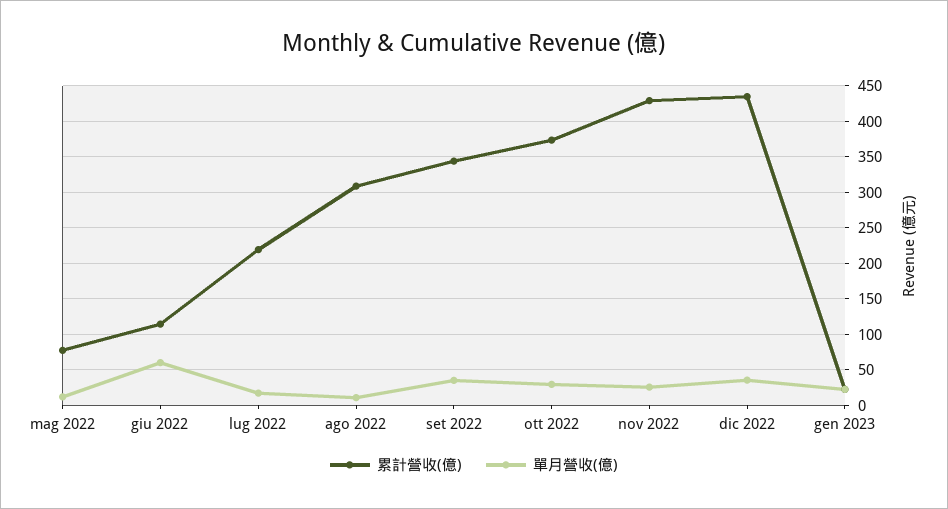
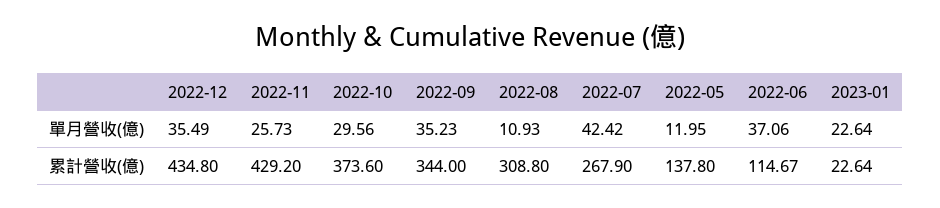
  {
    "累計營收(億)": {
-     "mag 2022": 80,
+     "mag 2022": 137.8,
      "giu 2022": 114.67,
-     "lug 2022": 220,
+     "lug 2022": 267.9,
      "ago 2022": 308.8,
      "set 2022": 344,
      "ott 2022": 373.6,
      "nov 2022": 429.2,
      "dic 2022": 434.8,
      "gen 2023": 22.64
    },
    "單月營收(億)": {
      "mag 2022": 11.95,
-     "giu 2022": 60,
+     "giu 2022": 37.06,
-     "lug 2022": 20,
+     "lug 2022": 42.42,
      "ago 2022": 10.93,
      "set 2022": 35.23,
      "ott 2022": 29.56,
      "nov 2022": 25.73,
      "dic 2022": 35.49,
      "gen 2023": 22.64
    }
  }

